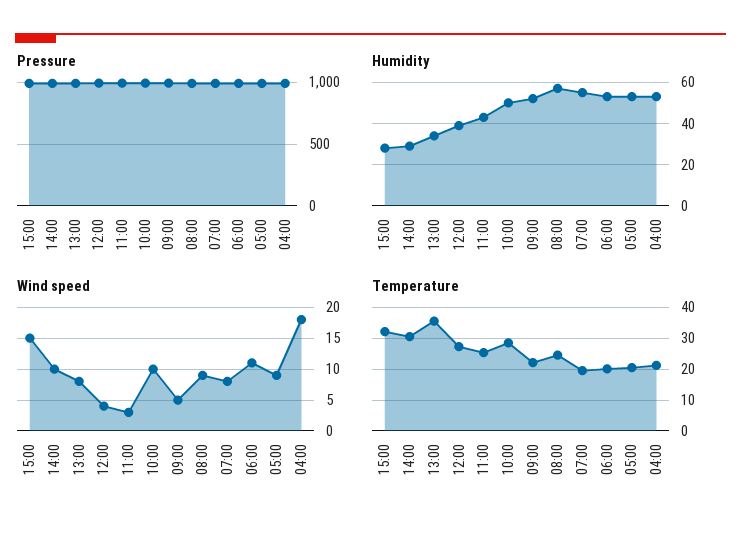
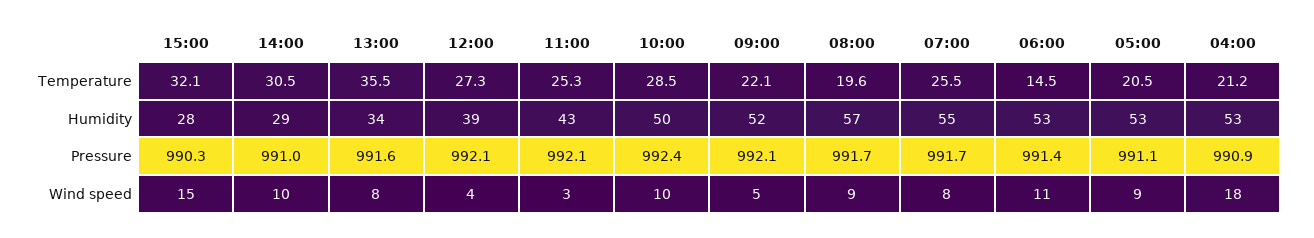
  {
    "Pressure": {
      "15:00": 990.3,
      "14:00": 991,
      "13:00": 991.6,
      "12:00": 992.1,
      "11:00": 992.1,
      "10:00": 992.4,
      "09:00": 992.1,
      "08:00": 991.7,
      "07:00": 991.7,
      "06:00": 991.4,
      "05:00": 991.1,
      "04:00": 990.9
    },
    "Humidity": {
      "15:00": 28,
      "14:00": 29,
      "13:00": 34,
      "12:00": 39,
      "11:00": 43,
      "10:00": 50,
      "09:00": 52,
      "08:00": 57,
      "07:00": 55,
      "06:00": 53,
      "05:00": 53,
      "04:00": 53
    },
    "Wind speed": {
      "15:00": 15,
      "14:00": 10,
      "13:00": 8,
      "12:00": 4,
      "11:00": 3,
      "10:00": 10,
      "09:00": 5,
      "08:00": 9,
      "07:00": 8,
      "06:00": 11,
      "05:00": 9,
      "04:00": 18
    },
    "Temperature": {
      "15:00": 32.1,
      "14:00": 30.5,
      "13:00": 35.5,
      "12:00": 27.3,
      "11:00": 25.3,
      "10:00": 28.5,
      "09:00": 22.1,
-     "08:00": 24,
+     "08:00": 19.6,
-     "07:00": 20,
+     "07:00": 25.5,
-     "06:00": 20,
+     "06:00": 14.5,
      "05:00": 20.5,
      "04:00": 21.2
    }
  }

